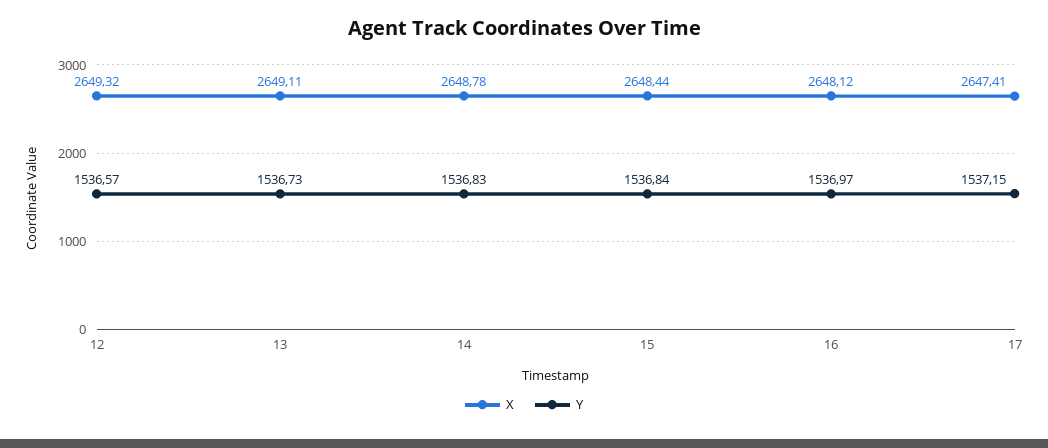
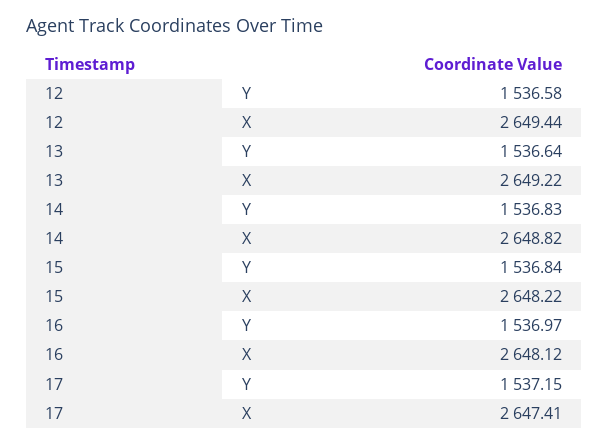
  {
    "X": {
-     "12": 2649.32,
+     "12": 2649.44,
-     "13": 2649.11,
+     "13": 2649.22,
-     "14": 2648.78,
+     "14": 2648.82,
-     "15": 2648.44,
+     "15": 2648.22,
      "16": 2648.12,
      "17": 2647.41
    },
    "Y": {
-     "12": 1536.57,
+     "12": 1536.58,
-     "13": 1536.73,
+     "13": 1536.64,
      "14": 1536.83,
      "15": 1536.84,
      "16": 1536.97,
      "17": 1537.15
    }
  }

